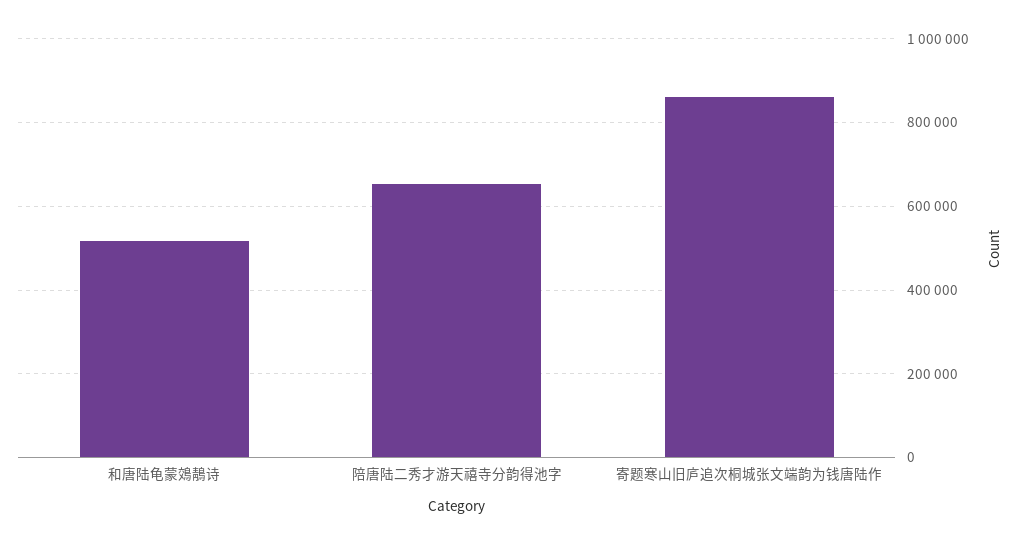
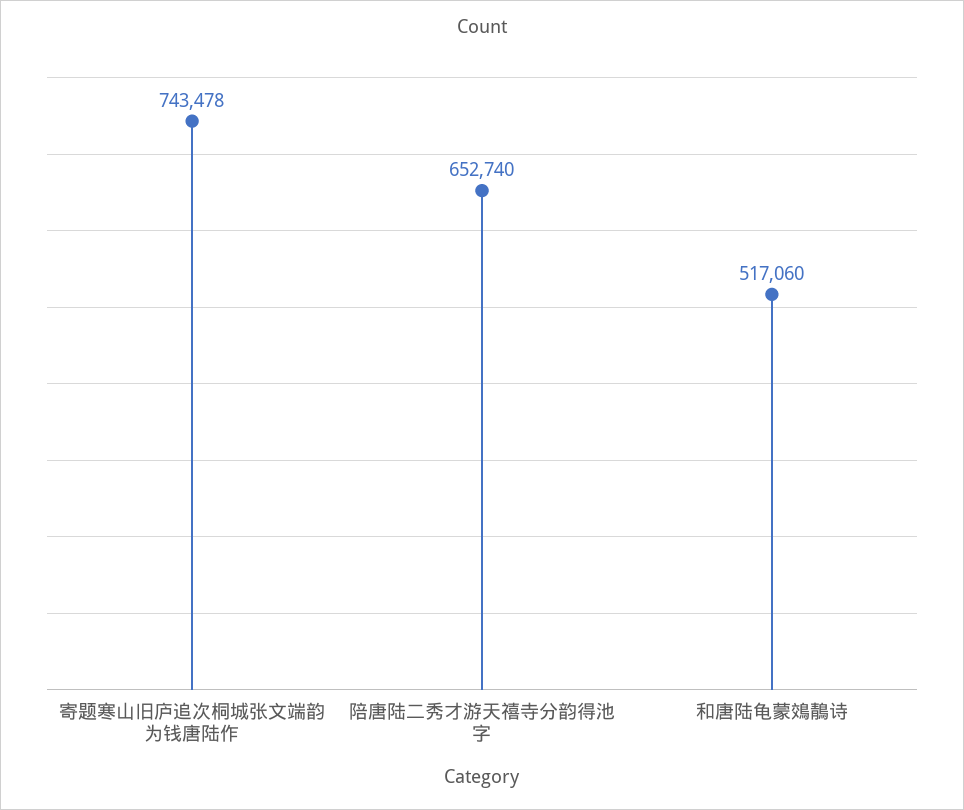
  {
    "和唐陆龟蒙鵁鶄诗": 517060,
    "陪唐陆二秀才游天禧寺分韵得池字": 652740,
-   "寄题寒山旧庐追次桐城张文端韵为钱唐陆作": 860000
+   "寄题寒山旧庐追次桐城张文端韵为钱唐陆作": 743478
  }

